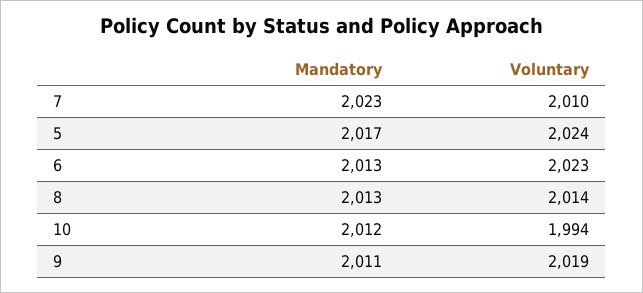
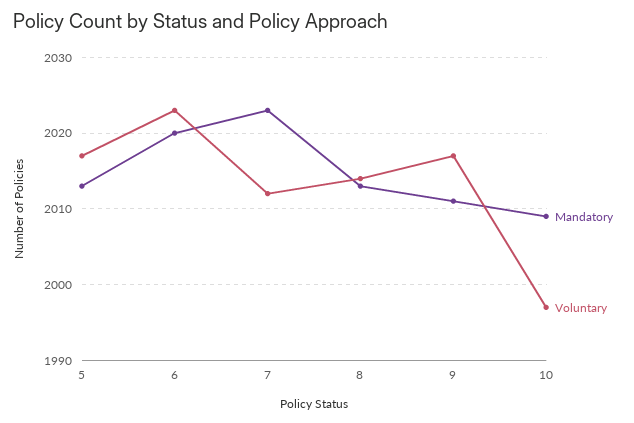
  {
    "Mandatory": {
      "7": 2023,
-     "5": 2017,
+     "5": 2013,
-     "6": 2013,
+     "6": 2020,
      "8": 2013,
-     "10": 2012,
+     "10": 2009,
      "9": 2011
    },
    "Voluntary": {
-     "7": 2010,
+     "7": 2012,
-     "5": 2024,
+     "5": 2017,
      "6": 2023,
      "8": 2014,
-     "10": 1994,
+     "10": 1997,
-     "9": 2019
+     "9": 2017
    }
  }

